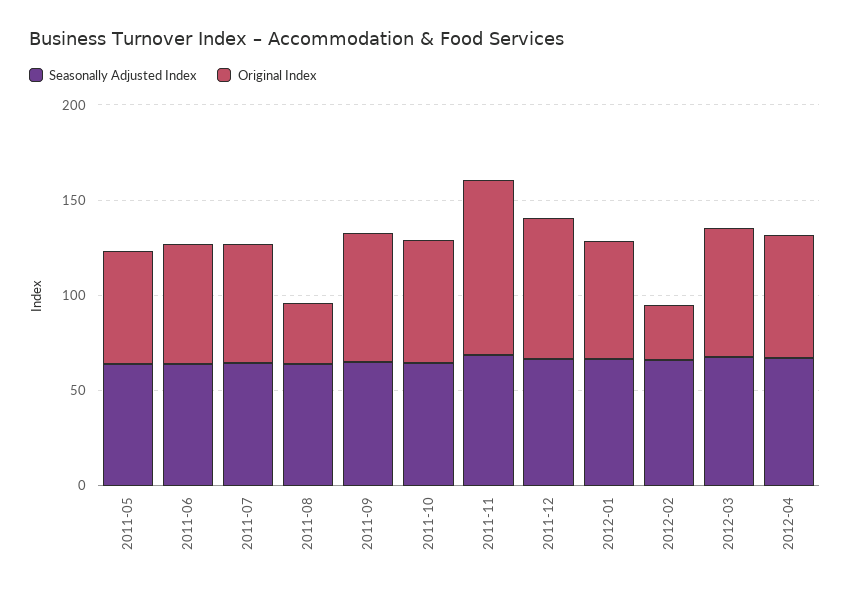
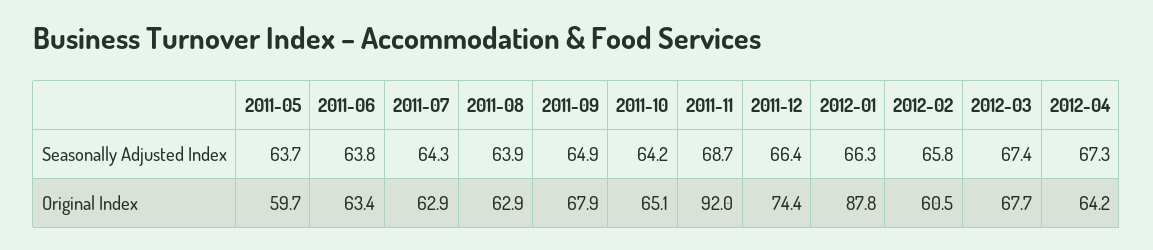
  {
    "Seasonally Adjusted Index": {
      "2011-05": 63.7,
      "2011-06": 63.8,
      "2011-07": 64.3,
      "2011-08": 63.9,
      "2011-09": 64.9,
      "2011-10": 64.2,
      "2011-11": 68.7,
      "2011-12": 66.4,
      "2012-01": 66.3,
      "2012-02": 65.8,
      "2012-03": 67.4,
      "2012-04": 67.3
    },
    "Original Index": {
      "2011-05": 59.7,
      "2011-06": 63.4,
      "2011-07": 62.9,
-     "2011-08": 30,
+     "2011-08": 62.9,
      "2011-09": 67.9,
      "2011-10": 65.1,
      "2011-11": 92,
      "2011-12": 74.4,
-     "2012-01": 60,
+     "2012-01": 87.8,
-     "2012-02": 30,
+     "2012-02": 60.5,
      "2012-03": 67.7,
      "2012-04": 64.2
    }
  }

